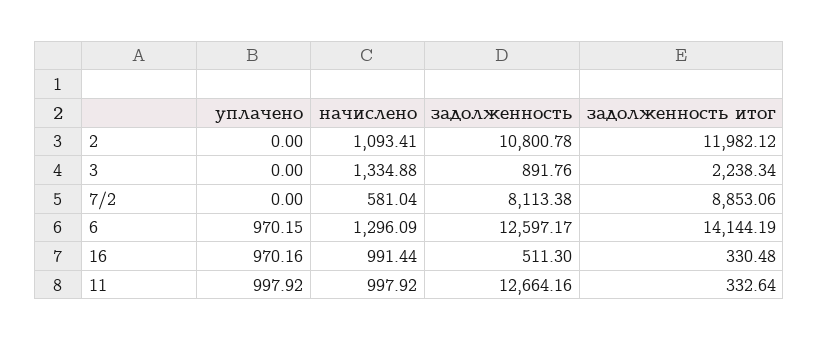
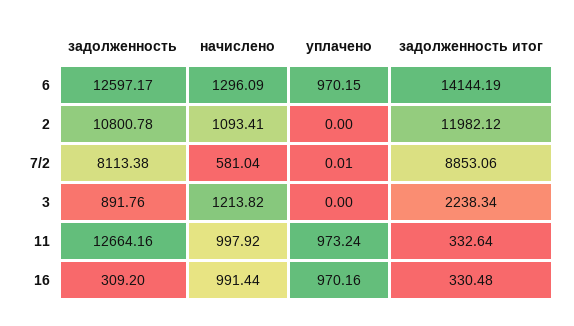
  {
    "уплачено": {
      "2": 0,
      "3": 0,
-     "7/2": 0,
+     "7/2": 0.01,
      "6": 970.15,
      "16": 970.16,
-     "11": 997.92
+     "11": 973.24
    },
    "начислено": {
      "2": 1093.41,
-     "3": 1334.88,
+     "3": 1213.82,
      "7/2": 581.04,
      "6": 1296.09,
      "16": 991.44,
      "11": 997.92
    },
    "задолженность": {
      "2": 10800.78,
      "3": 891.76,
      "7/2": 8113.38,
      "6": 12597.17,
-     "16": 511.3,
+     "16": 309.2,
      "11": 12664.16
    },
    "задолженность итог": {
      "2": 11982.12,
      "3": 2238.34,
      "7/2": 8853.06,
      "6": 14144.19,
      "16": 330.48,
      "11": 332.64
    }
  }

